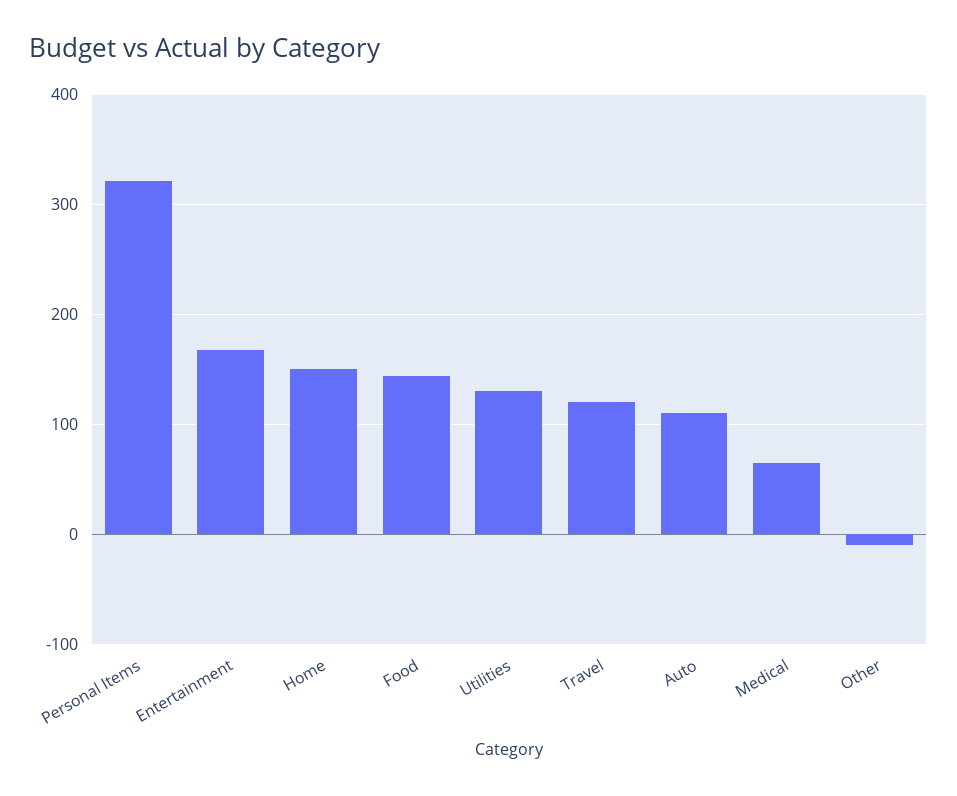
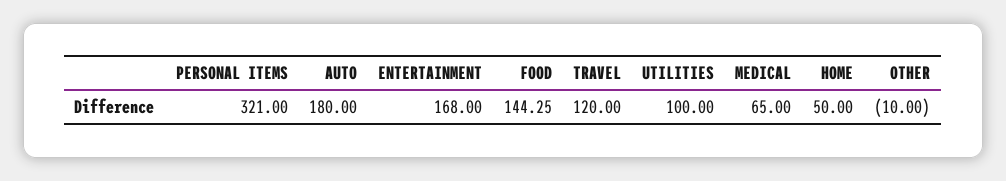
  {
    "Personal Items": 321,
    "Entertainment": 168,
-   "Home": 150,
+   "Home": 50,
    "Food": 144.25,
-   "Utilities": 130,
+   "Utilities": 100,
    "Travel": 120,
-   "Auto": 110,
+   "Auto": 180,
    "Medical": 65,
    "Other": -10
  }

